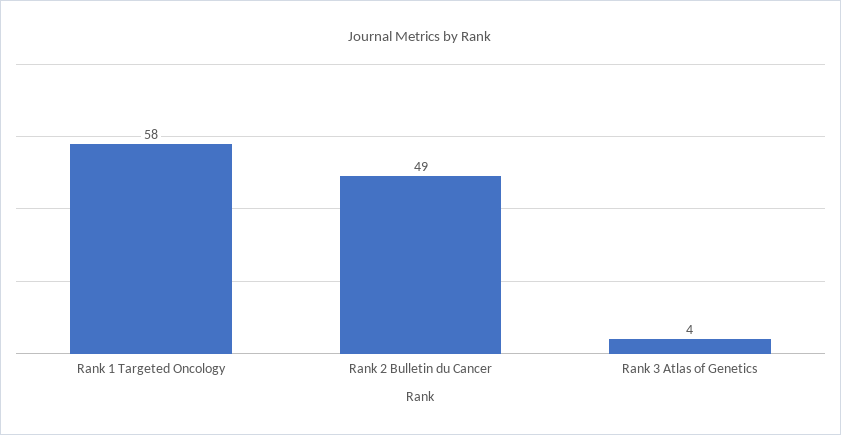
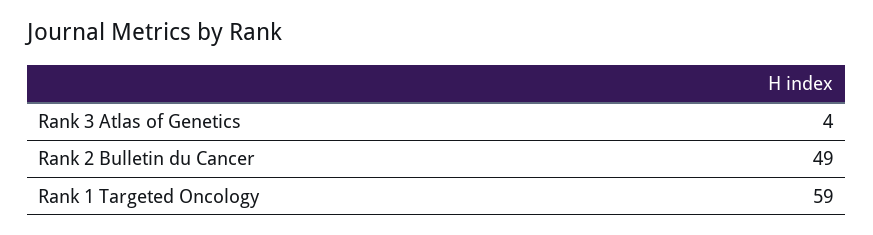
  {
-   "Rank 1 Targeted Oncology": 58,
+   "Rank 1 Targeted Oncology": 59,
    "Rank 2 Bulletin du Cancer": 49,
    "Rank 3 Atlas of Genetics": 4
  }

